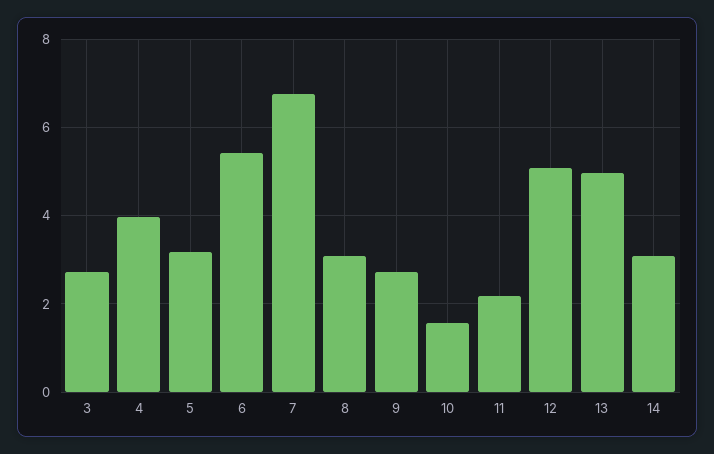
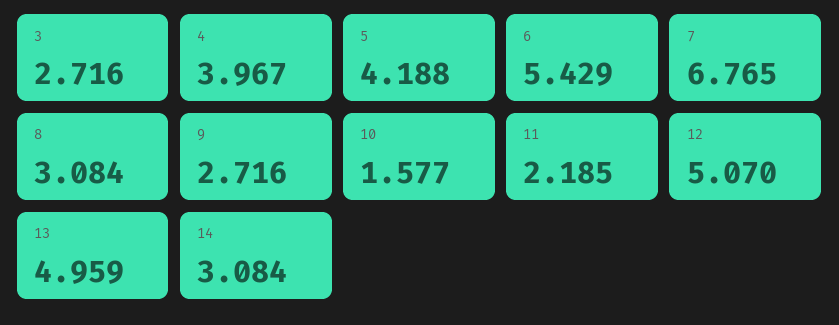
  {
    "3": 2.716,
    "4": 3.967,
-   "5": 3.2,
+   "5": 4.188,
    "6": 5.429,
    "7": 6.765,
    "8": 3.084,
    "9": 2.716,
    "10": 1.577,
    "11": 2.185,
    "12": 5.07,
    "13": 4.959,
    "14": 3.084
  }

